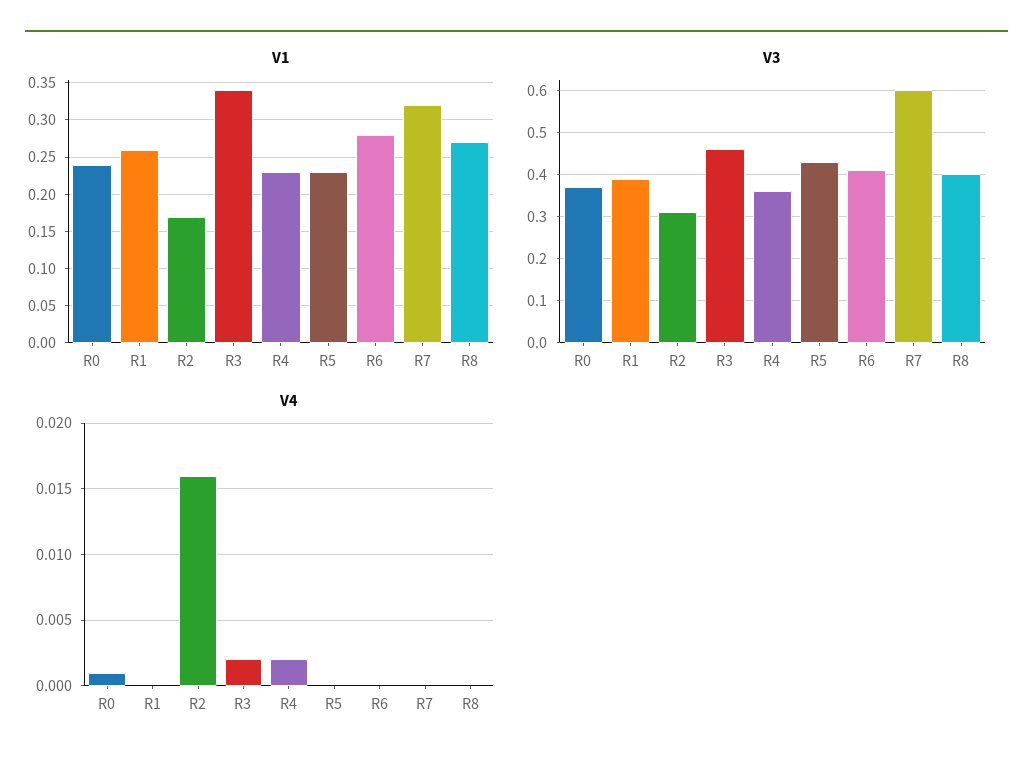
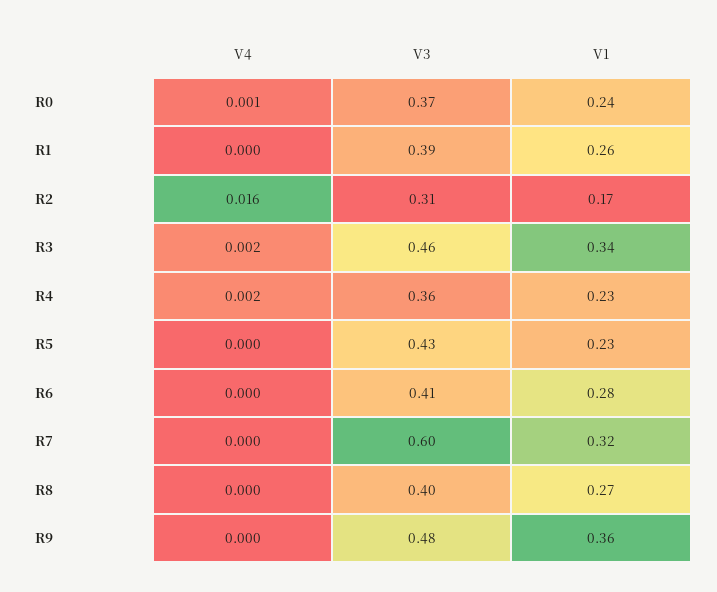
  {
    "V1": {
      "R0": 0.24,
      "R1": 0.26,
      "R2": 0.17,
      "R3": 0.34,
      "R4": 0.23,
      "R5": 0.23,
      "R6": 0.28,
      "R7": 0.32,
-     "R8": 0.27
+     "R8": 0.27,
+     "R9": 0.36
    },
    "V3": {
      "R0": 0.37,
      "R1": 0.39,
      "R2": 0.31,
      "R3": 0.46,
      "R4": 0.36,
      "R5": 0.43,
      "R6": 0.41,
      "R7": 0.6,
-     "R8": 0.4
+     "R8": 0.4,
+     "R9": 0.48
    },
    "V4": {
      "R0": 0.001,
      "R1": 0,
      "R2": 0.016,
      "R3": 0.002,
      "R4": 0.002,
      "R5": 0,
      "R6": 0,
      "R7": 0,
-     "R8": 0
+     "R8": 0,
+     "R9": 0
    }
  }

